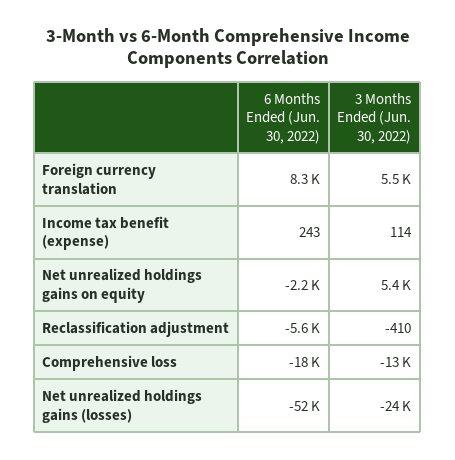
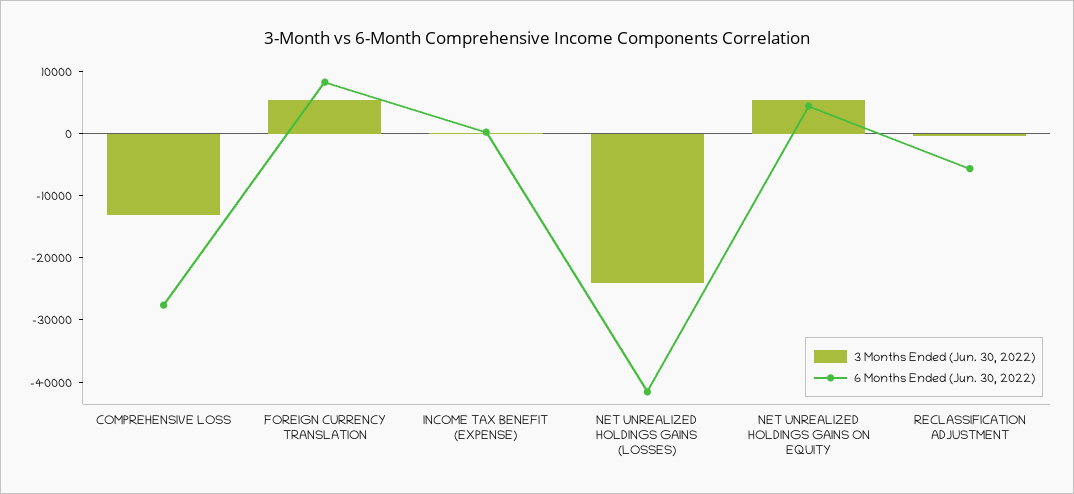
  {
    "6 Months Ended (Jun. 30, 2022)": {
      "Foreign currency translation": 8300,
      "Income tax benefit (expense)": 243,
-     "Net unrealized holdings gains on equity": -2200,
+     "Net unrealized holdings gains on equity": 4000,
      "Reclassification adjustment": -5600,
-     "Comprehensive loss": -18000,
+     "Comprehensive loss": -28000,
-     "Net unrealized holdings gains (losses)": -52000
+     "Net unrealized holdings gains (losses)": -42000
    },
    "3 Months Ended (Jun. 30, 2022)": {
      "Foreign currency translation": 5500,
      "Income tax benefit (expense)": 114,
      "Net unrealized holdings gains on equity": 5400,
      "Reclassification adjustment": -410,
      "Comprehensive loss": -13000,
      "Net unrealized holdings gains (losses)": -24000
    }
  }

